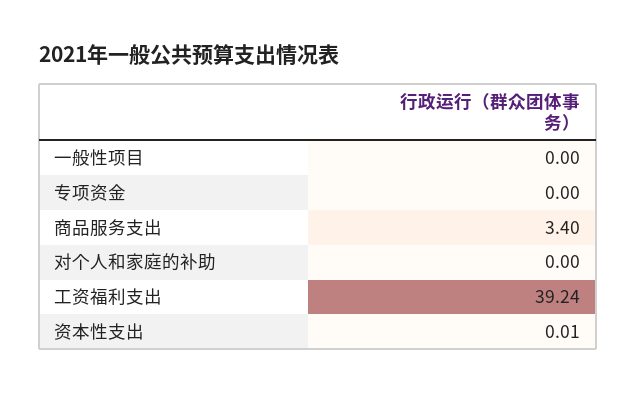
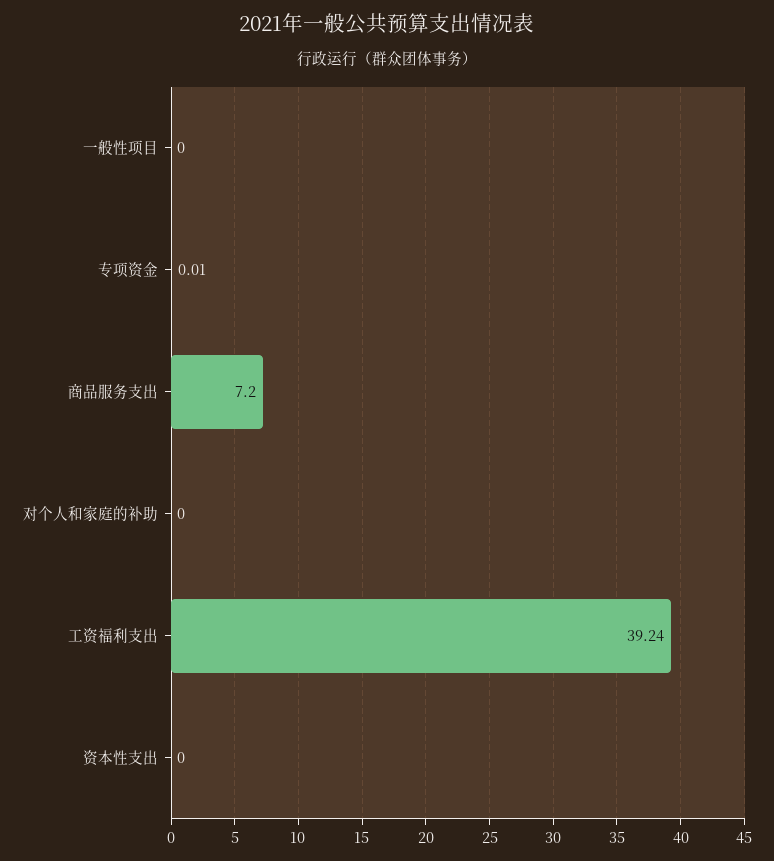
  {
    "一般性项目": 0,
-   "专项资金": 0,
+   "专项资金": 0.01,
-   "商品服务支出": 3.4,
+   "商品服务支出": 7.2,
    "对个人和家庭的补助": 0,
    "工资福利支出": 39.24,
-   "资本性支出": 0.01
+   "资本性支出": 0
  }

